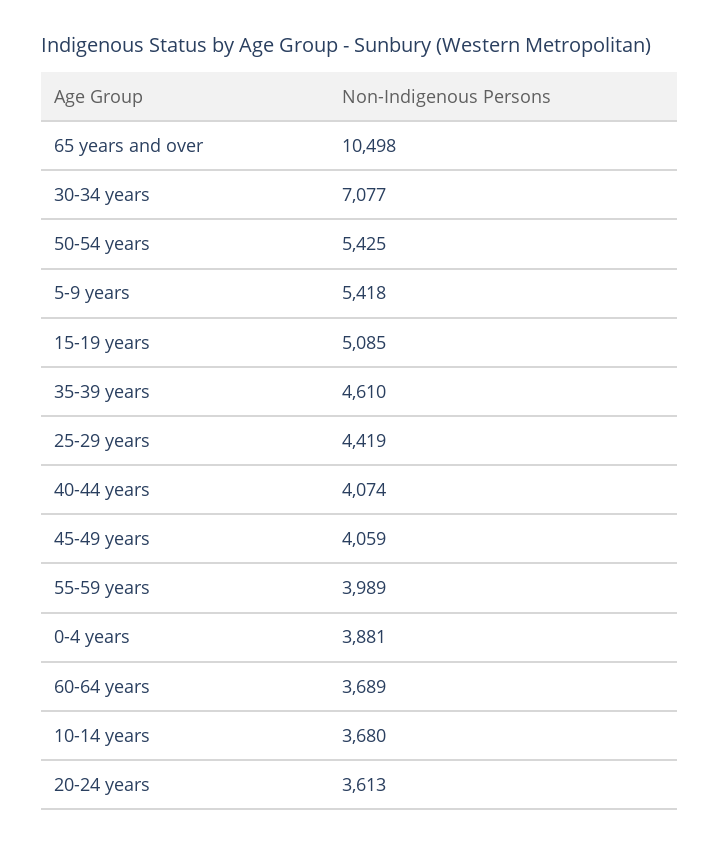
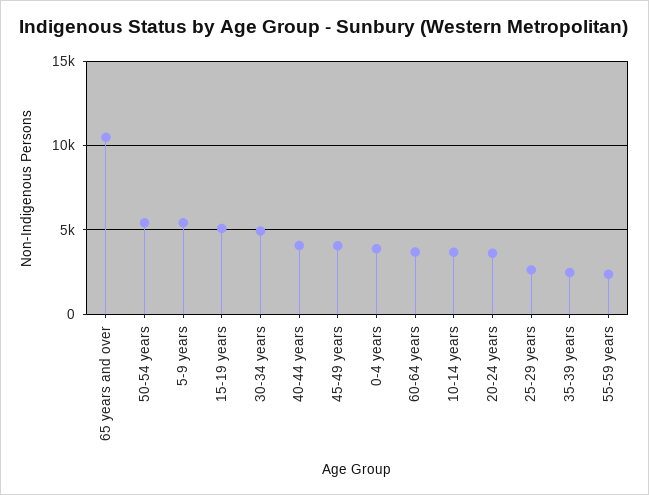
  {
    "65 years and over": 10498,
-   "30-34 years": 7077,
+   "30-34 years": 5000,
    "50-54 years": 5425,
    "5-9 years": 5418,
    "15-19 years": 5085,
-   "35-39 years": 4610,
+   "35-39 years": 2500,
-   "25-29 years": 4419,
+   "25-29 years": 2500,
    "40-44 years": 4074,
    "45-49 years": 4059,
-   "55-59 years": 3989,
+   "55-59 years": 2500,
    "0-4 years": 3881,
    "60-64 years": 3689,
    "10-14 years": 3680,
    "20-24 years": 3613
  }

